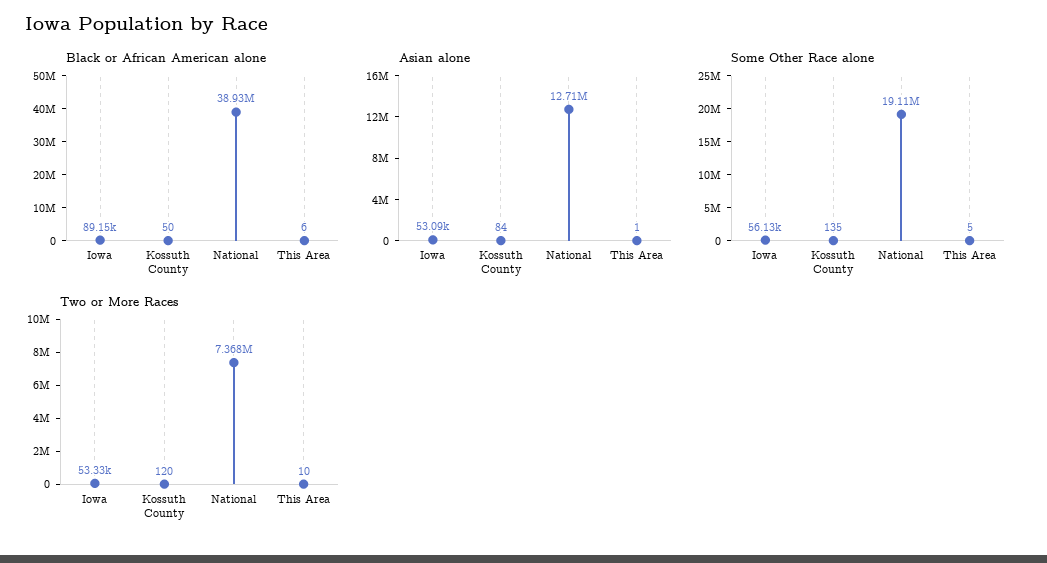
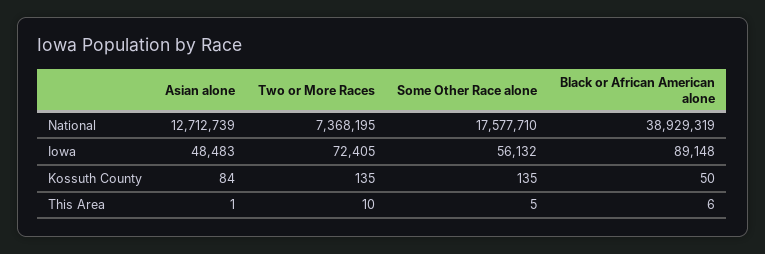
  {
    "Black or African American alone": {
      "Iowa": 89148,
      "Kossuth County": 50,
      "National": 38929319,
      "This Area": 6
    },
    "Asian alone": {
-     "Iowa": 53090,
+     "Iowa": 48483,
      "Kossuth County": 84,
      "National": 12712739,
      "This Area": 1
    },
    "Some Other Race alone": {
      "Iowa": 56132,
      "Kossuth County": 135,
-     "National": 19110000,
+     "National": 17577710,
      "This Area": 5
    },
    "Two or More Races": {
-     "Iowa": 53330,
+     "Iowa": 72405,
-     "Kossuth County": 120,
+     "Kossuth County": 135,
      "National": 7368195,
      "This Area": 10
    }
  }

